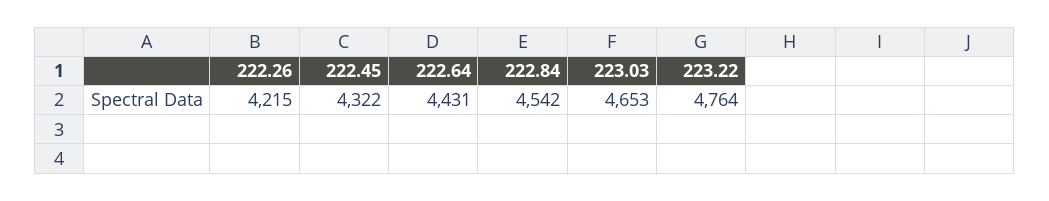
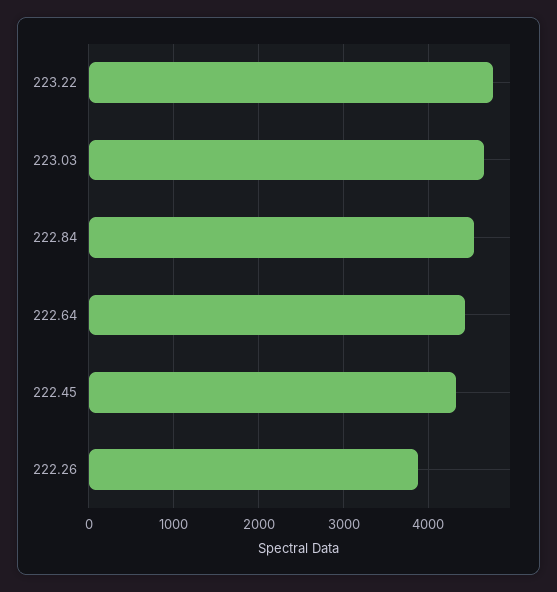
  {
-   "222.26": 4215,
+   "222.26": 3900,
    "222.45": 4322,
    "222.64": 4431,
    "222.84": 4542,
    "223.03": 4653,
    "223.22": 4764
  }

